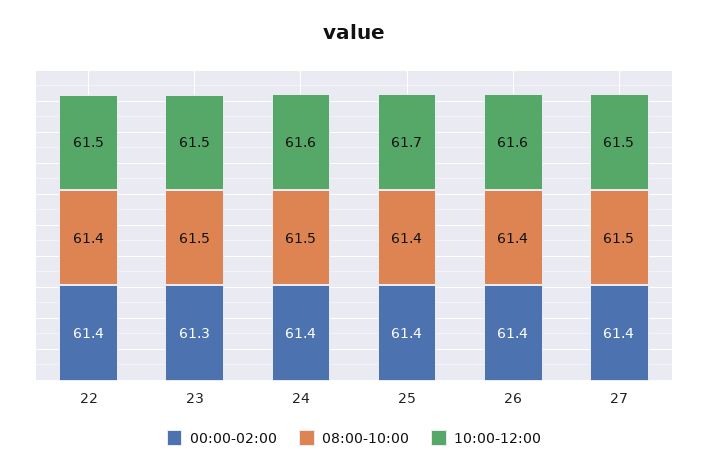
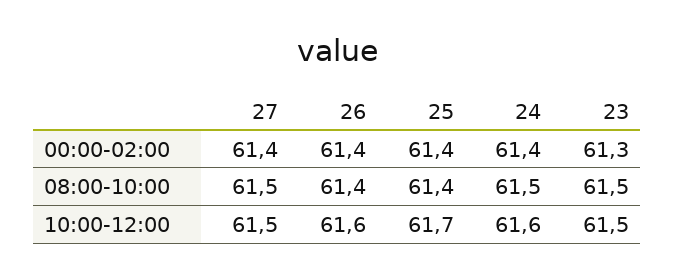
  {
    "00:00-02:00": {
-     "22": 61.4,
      "23": 61.3,
      "24": 61.4,
      "25": 61.4,
      "26": 61.4,
      "27": 61.4
    },
    "08:00-10:00": {
-     "22": 61.4,
      "23": 61.5,
      "24": 61.5,
      "25": 61.4,
      "26": 61.4,
      "27": 61.5
    },
    "10:00-12:00": {
-     "22": 61.5,
      "23": 61.5,
      "24": 61.6,
      "25": 61.7,
      "26": 61.6,
      "27": 61.5
    }
  }

